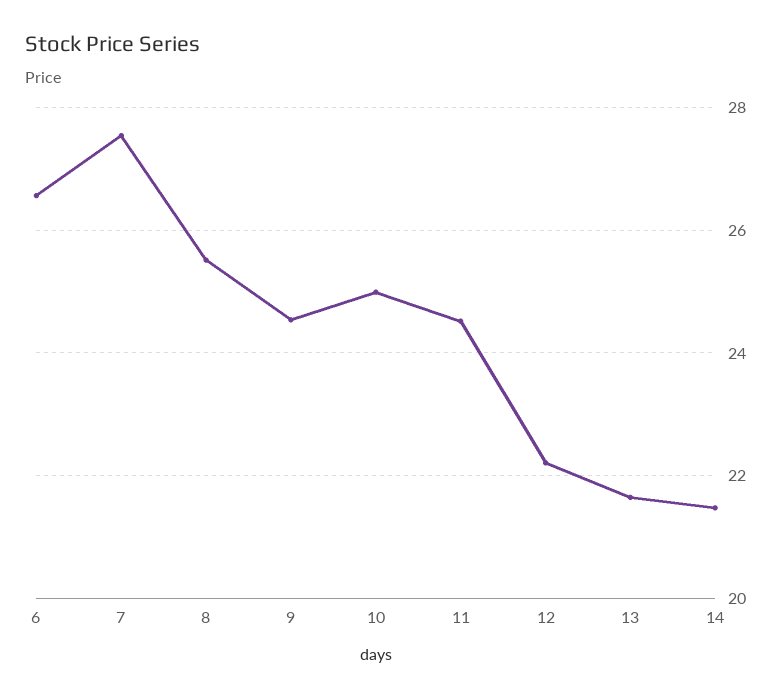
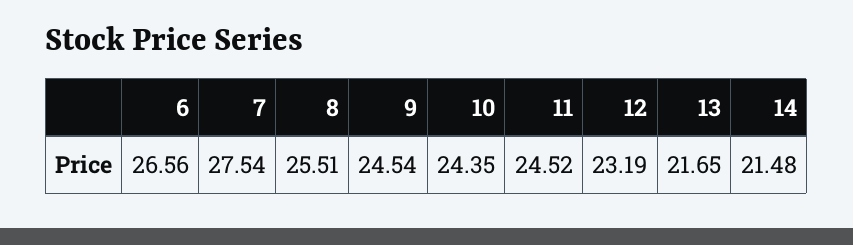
  {
    "6": 26.56,
    "7": 27.54,
    "8": 25.51,
    "9": 24.54,
-   "10": 25,
+   "10": 24.35,
    "11": 24.52,
-   "12": 22.2,
+   "12": 23.19,
    "13": 21.65,
    "14": 21.48
  }

